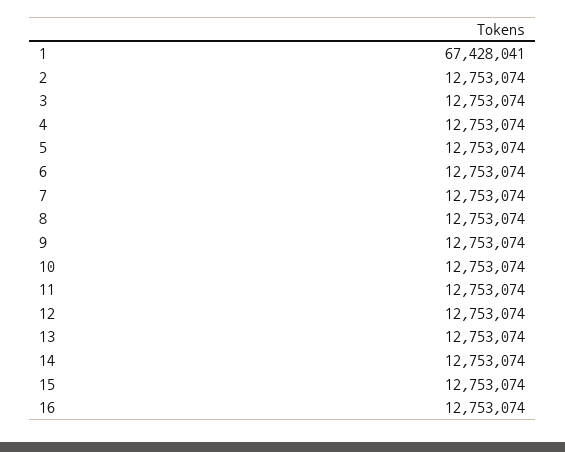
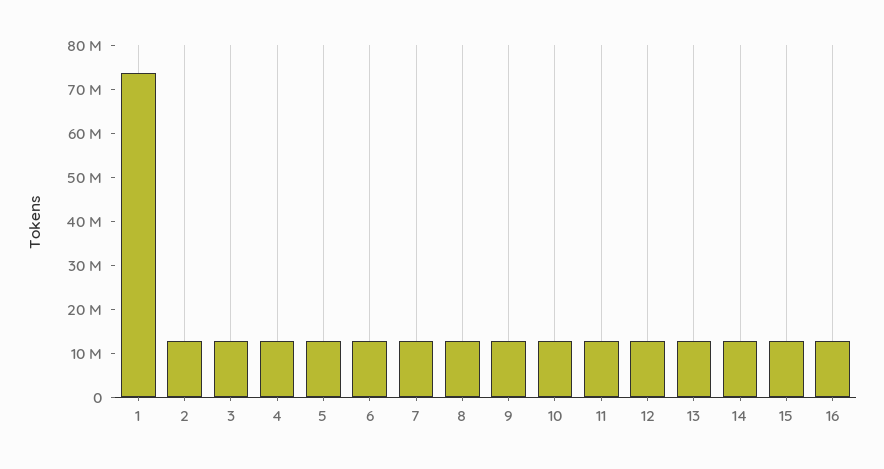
  {
-   "1": 67428041,
+   "1": 74000000,
    "2": 12753074,
    "3": 12753074,
    "4": 12753074,
    "5": 12753074,
    "6": 12753074,
    "7": 12753074,
    "8": 12753074,
    "9": 12753074,
    "10": 12753074,
    "11": 12753074,
    "12": 12753074,
    "13": 12753074,
    "14": 12753074,
    "15": 12753074,
    "16": 12753074
  }

